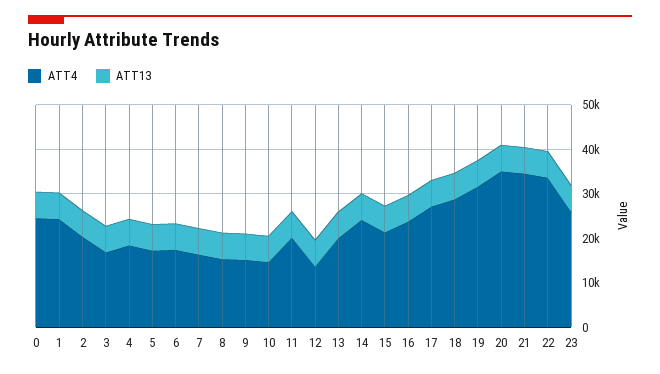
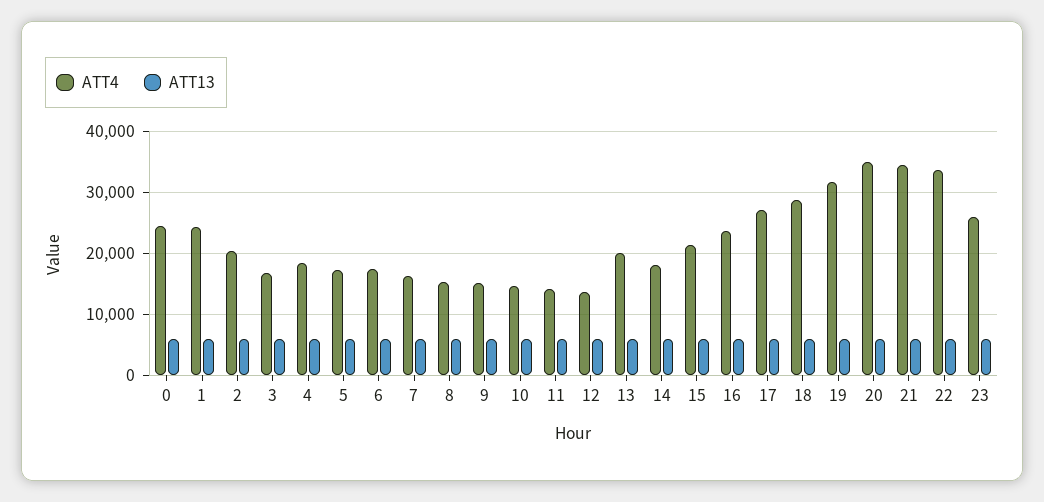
  {
    "ATT4": {
      "0": 25000,
      "1": 24000,
      "2": 20000,
      "3": 17000,
      "4": 18000,
      "5": 17000,
      "6": 17000,
      "7": 16000,
      "8": 15000,
      "9": 15000,
      "10": 15000,
-     "11": 20000,
+     "11": 14000,
      "12": 14000,
      "13": 20000,
-     "14": 24000,
+     "14": 18000,
      "15": 21000,
      "16": 24000,
      "17": 27000,
      "18": 29000,
      "19": 32000,
      "20": 35000,
      "21": 35000,
      "22": 34000,
      "23": 26000
    },
    "ATT13": {
      "0": 6000,
      "1": 6000,
      "2": 6000,
      "3": 6000,
      "4": 6000,
      "5": 6000,
      "6": 6000,
      "7": 6000,
      "8": 6000,
      "9": 6000,
      "10": 6000,
      "11": 6000,
      "12": 6000,
      "13": 6000,
      "14": 6000,
      "15": 6000,
      "16": 6000,
      "17": 6000,
      "18": 6000,
      "19": 6000,
      "20": 6000,
      "21": 6000,
      "22": 6000,
      "23": 6000
    }
  }

